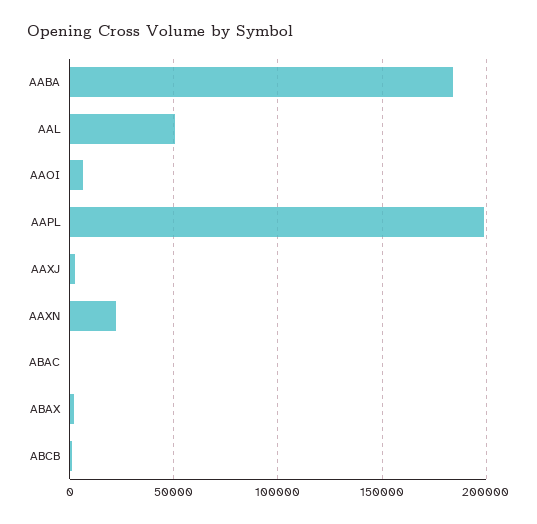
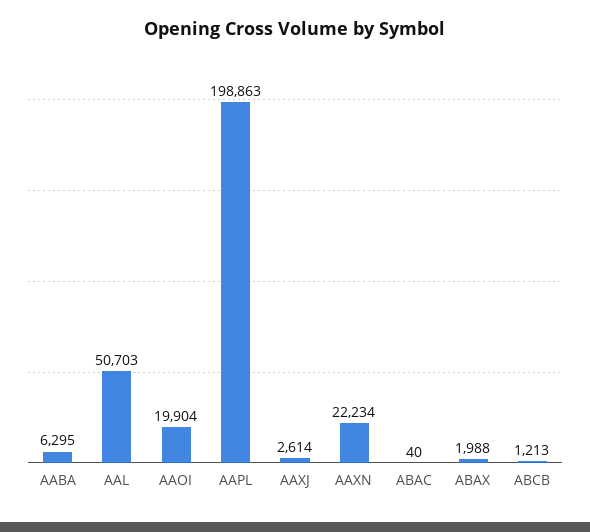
  {
-   "AABA": 185000,
+   "AABA": 6295,
    "AAL": 50703,
-   "AAOI": 5000,
+   "AAOI": 19904,
    "AAPL": 198863,
    "AAXJ": 2614,
    "AAXN": 22234,
    "ABAC": 40,
    "ABAX": 1988,
    "ABCB": 1213
  }

